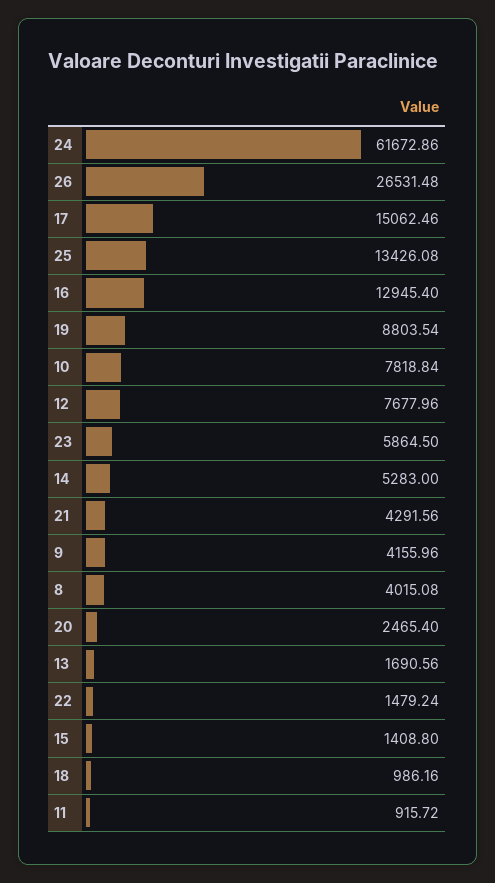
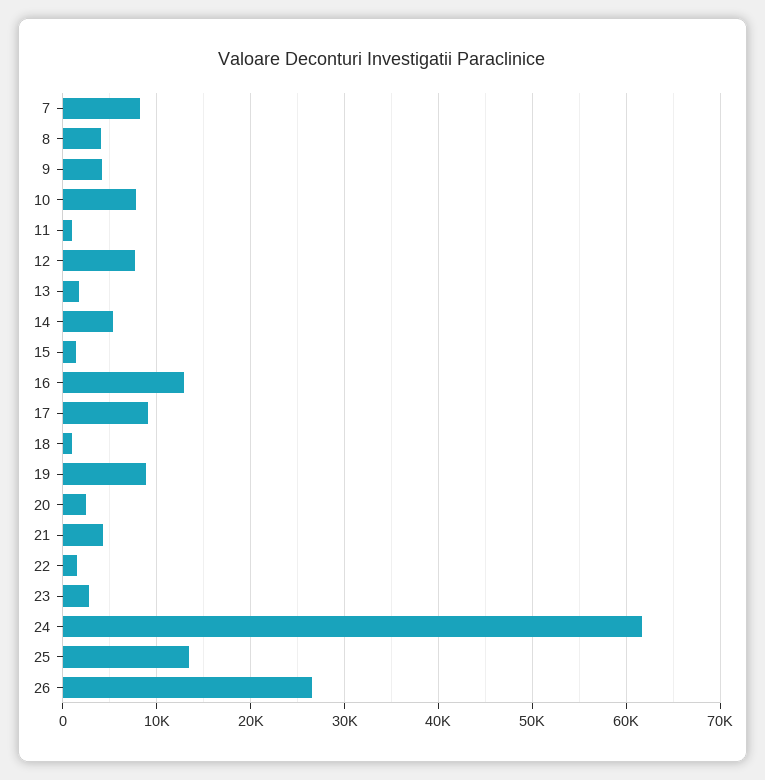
  {
    "24": 61672.86,
    "26": 26531.48,
-   "17": 15062.46,
+   "17": 9000,
    "25": 13426.08,
    "16": 12945.4,
    "19": 8803.54,
    "10": 7818.84,
    "12": 7677.96,
-   "23": 5864.5,
+   "23": 3000,
    "14": 5283,
    "21": 4291.56,
    "9": 4155.96,
    "8": 4015.08,
    "20": 2465.4,
    "13": 1690.56,
    "22": 1479.24,
    "15": 1408.8,
    "18": 986.16,
-   "11": 915.72
+   "11": 915.72,
+   "7": 8000
  }

